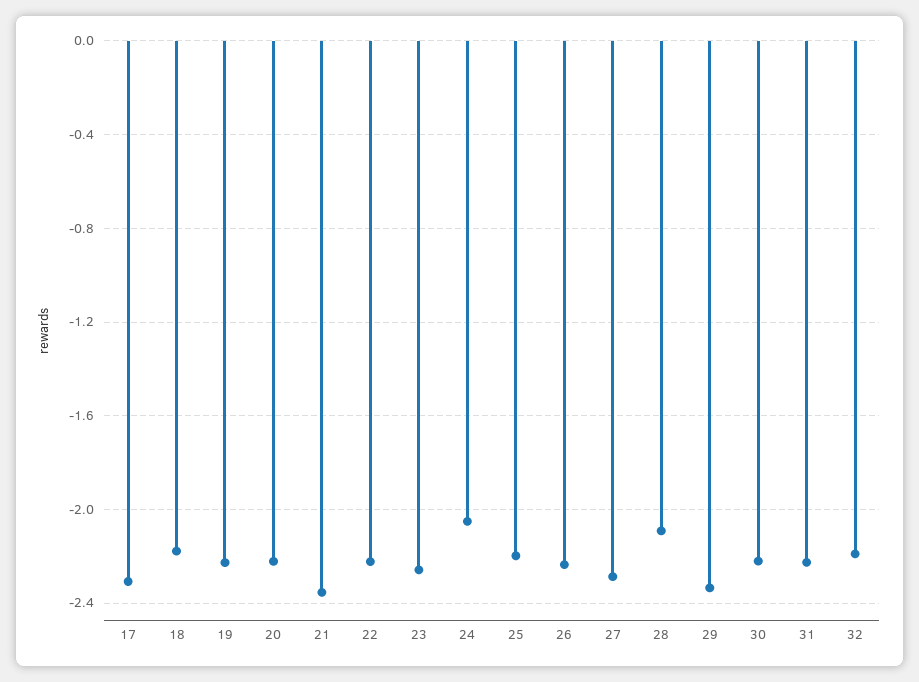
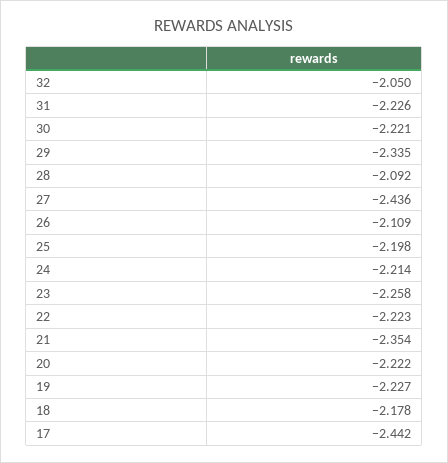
  {
-   "17": -2.3,
+   "17": -2.442,
    "18": -2.178,
    "19": -2.227,
    "20": -2.222,
    "21": -2.354,
    "22": -2.223,
    "23": -2.258,
-   "24": -2.05,
+   "24": -2.214,
    "25": -2.198,
-   "26": -2.25,
+   "26": -2.109,
-   "27": -2.3,
+   "27": -2.436,
    "28": -2.092,
    "29": -2.335,
    "30": -2.221,
    "31": -2.226,
-   "32": -2.2
+   "32": -2.05
  }

